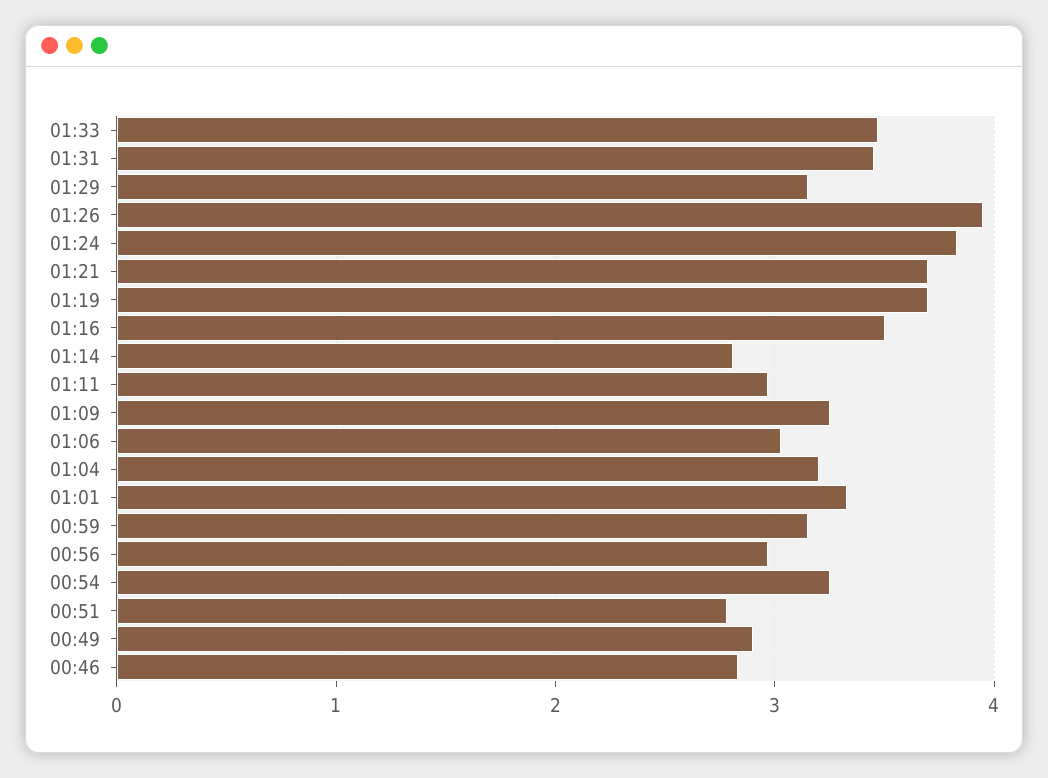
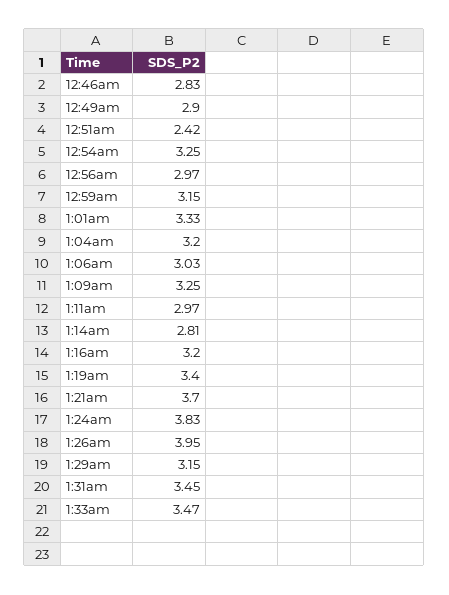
  {
    "01:33": 3.47,
    "01:31": 3.45,
    "01:29": 3.15,
    "01:26": 3.95,
    "01:24": 3.83,
    "01:21": 3.7,
-   "01:19": 3.7,
+   "01:19": 3.4,
-   "01:16": 3.5,
+   "01:16": 3.2,
    "01:14": 2.81,
    "01:11": 2.97,
    "01:09": 3.25,
    "01:06": 3.03,
    "01:04": 3.2,
    "01:01": 3.33,
    "00:59": 3.15,
    "00:56": 2.97,
    "00:54": 3.25,
-   "00:51": 2.8,
+   "00:51": 2.42,
    "00:49": 2.9,
    "00:46": 2.83
  }

